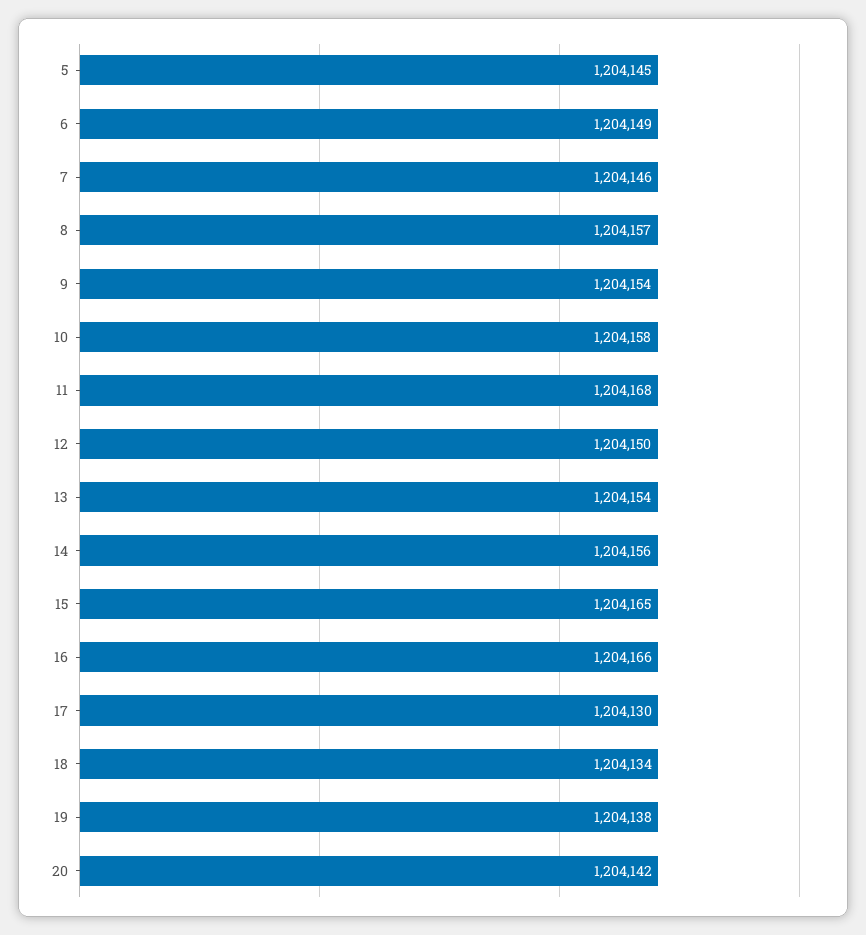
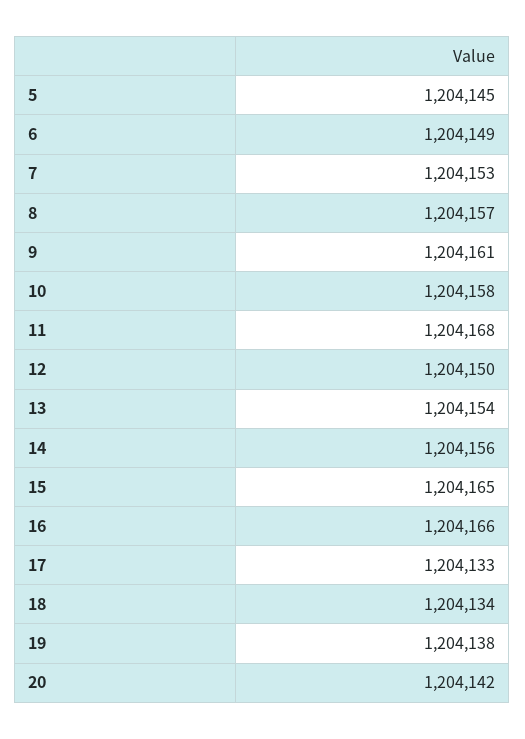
  {
    "5": 1204145,
    "6": 1204149,
-   "7": 1204146,
+   "7": 1204153,
    "8": 1204157,
-   "9": 1204154,
+   "9": 1204161,
    "10": 1204158,
    "11": 1204168,
    "12": 1204150,
    "13": 1204154,
    "14": 1204156,
    "15": 1204165,
    "16": 1204166,
-   "17": 1204130,
+   "17": 1204133,
    "18": 1204134,
    "19": 1204138,
    "20": 1204142
  }

